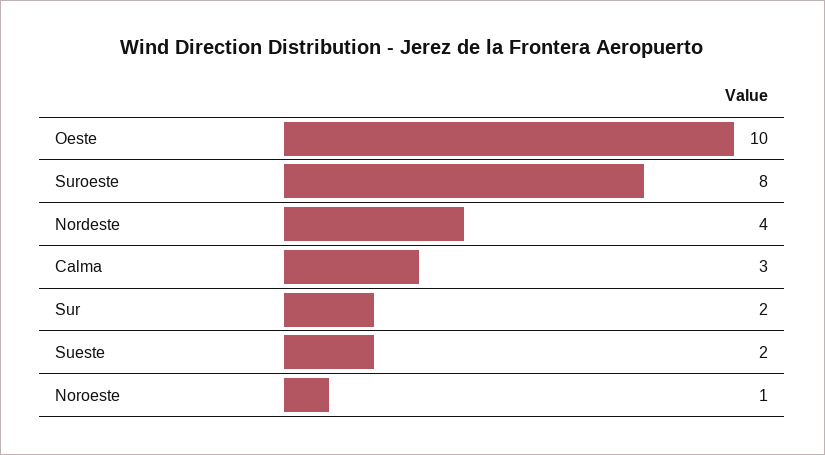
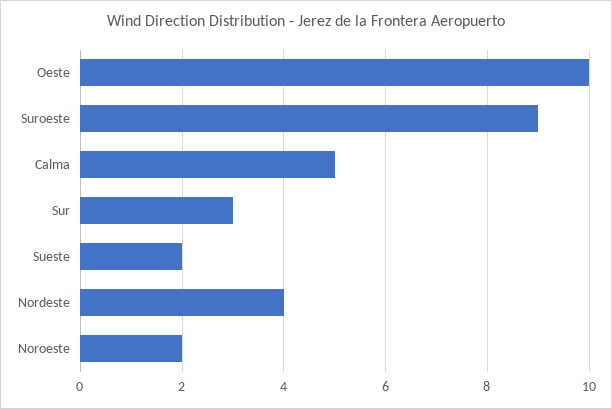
  {
    "Oeste": 10,
-   "Suroeste": 8,
+   "Suroeste": 9,
    "Nordeste": 4,
-   "Calma": 3,
+   "Calma": 5,
-   "Sur": 2,
+   "Sur": 3,
    "Sueste": 2,
-   "Noroeste": 1
+   "Noroeste": 2
  }

